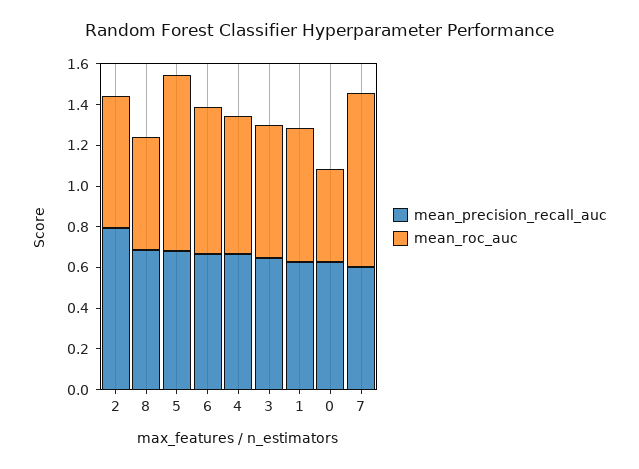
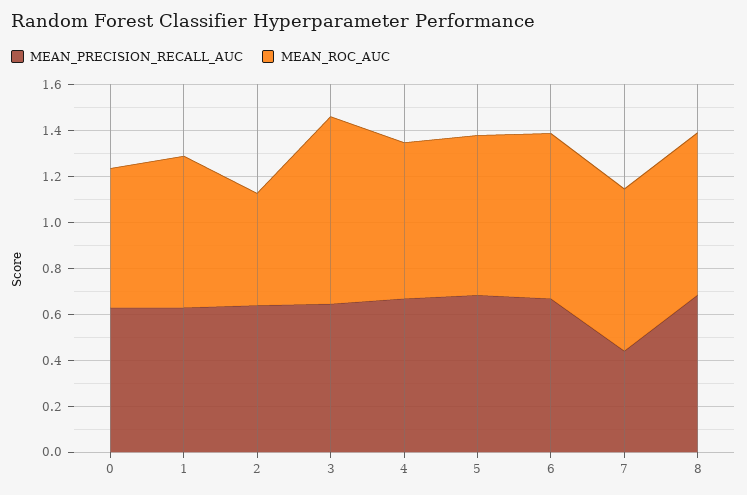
  {
    "mean_precision_recall_auc": {
-     "2": 0.8,
+     "2": 0.65,
      "8": 0.7,
      "5": 0.7,
      "6": 0.65,
      "4": 0.65,
      "3": 0.65,
      "1": 0.65,
      "0": 0.65,
-     "7": 0.6
+     "7": 0.45
    },
    "mean_roc_auc": {
-     "2": 0.65,
+     "2": 0.5,
-     "8": 0.55,
+     "8": 0.7,
-     "5": 0.85,
+     "5": 0.7,
      "6": 0.7,
      "4": 0.7,
-     "3": 0.65,
+     "3": 0.8,
      "1": 0.65,
-     "0": 0.45,
+     "0": 0.6,
-     "7": 0.85
+     "7": 0.7
    }
  }

